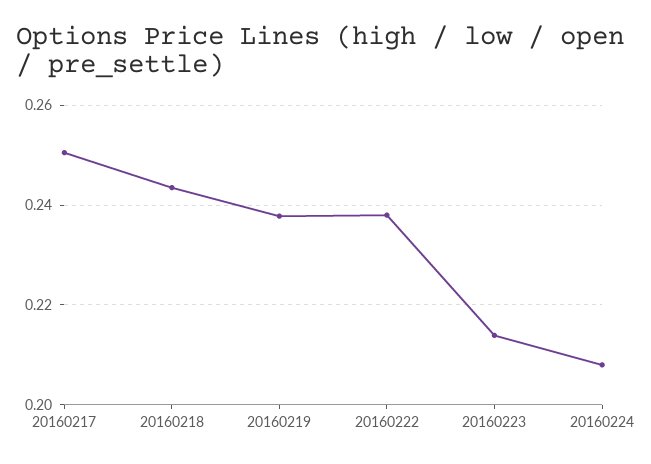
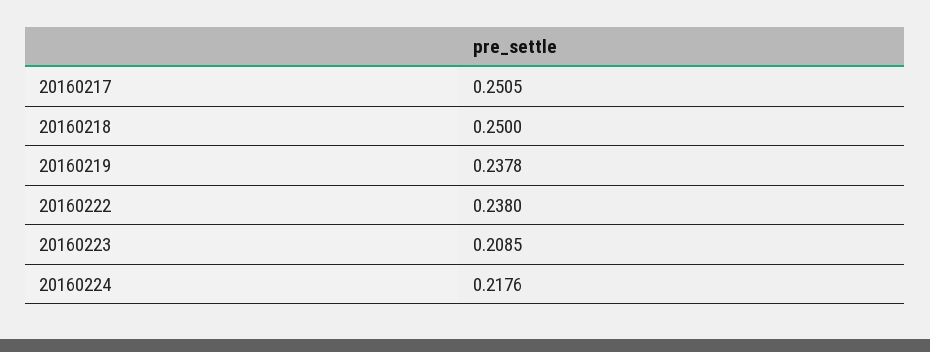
  {
    "20160217": 0.2505,
-   "20160218": 0.244,
+   "20160218": 0.25,
    "20160219": 0.2378,
    "20160222": 0.238,
-   "20160223": 0.214,
+   "20160223": 0.2085,
-   "20160224": 0.208
+   "20160224": 0.2176
  }

